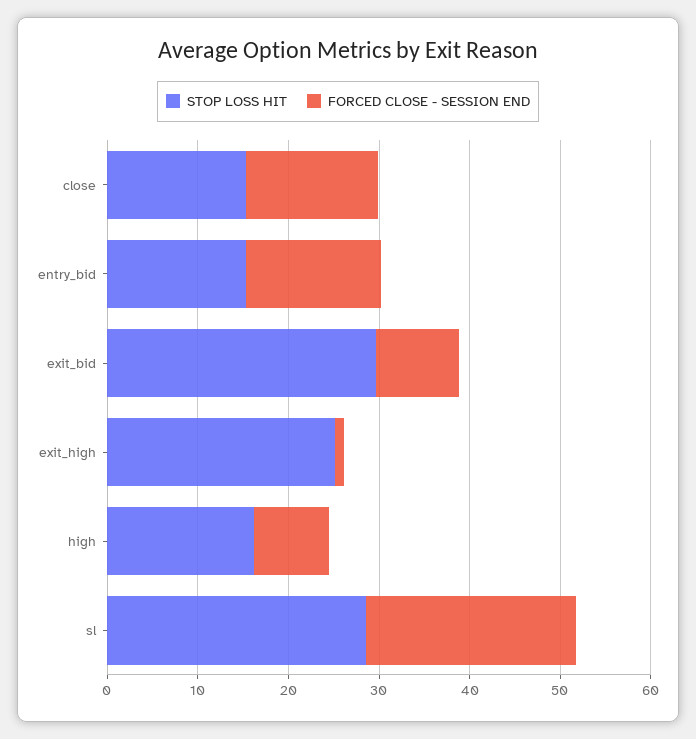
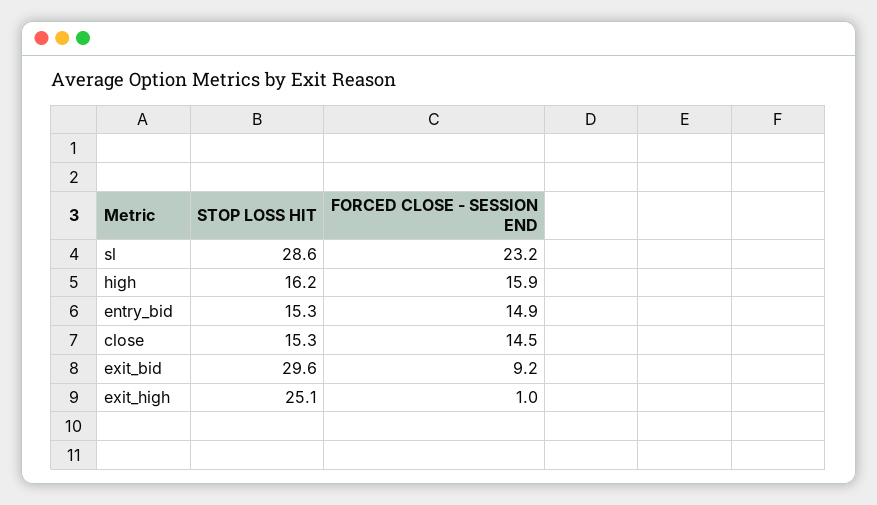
  {
    "STOP LOSS HIT": {
      "close": 15.3,
      "entry_bid": 15.3,
      "exit_bid": 29.6,
      "exit_high": 25.1,
      "high": 16.2,
      "sl": 28.6
    },
    "FORCED CLOSE - SESSION END": {
      "close": 14.5,
      "entry_bid": 14.9,
      "exit_bid": 9.2,
      "exit_high": 1,
-     "high": 8,
+     "high": 15.9,
      "sl": 23.2
    }
  }

